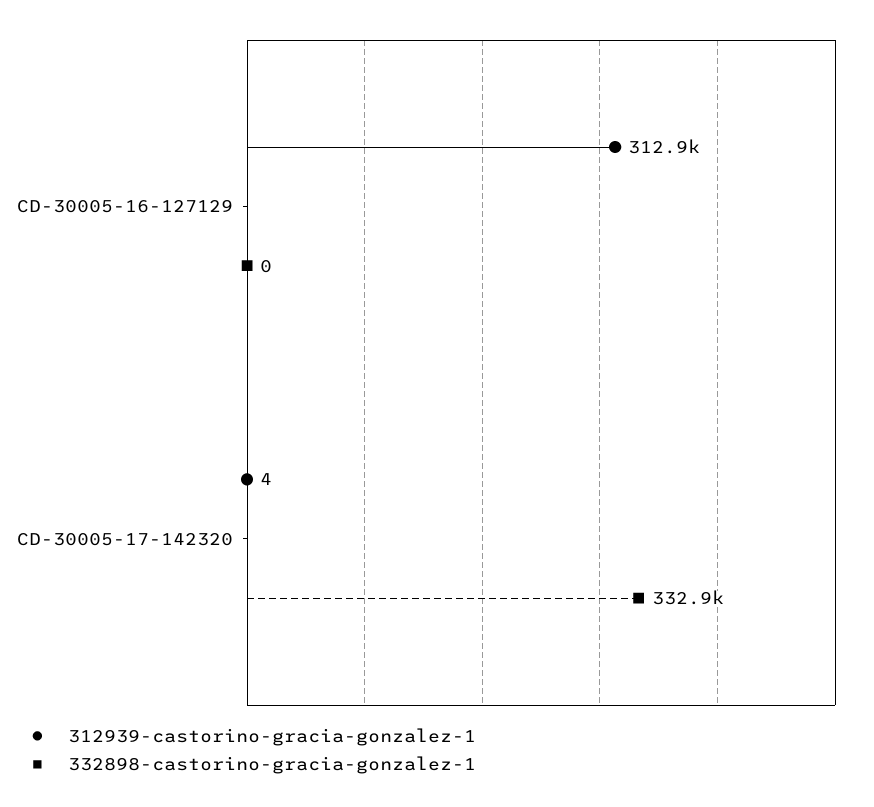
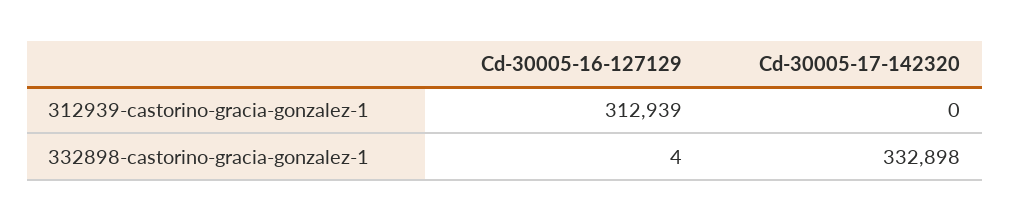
  {
    "312939-castorino-gracia-gonzalez-1": {
      "CD-30005-16-127129": 312939,
-     "CD-30005-17-142320": 4
+     "CD-30005-17-142320": 0
    },
    "332898-castorino-gracia-gonzalez-1": {
-     "CD-30005-16-127129": 0,
+     "CD-30005-16-127129": 4,
      "CD-30005-17-142320": 332898
    }
  }

